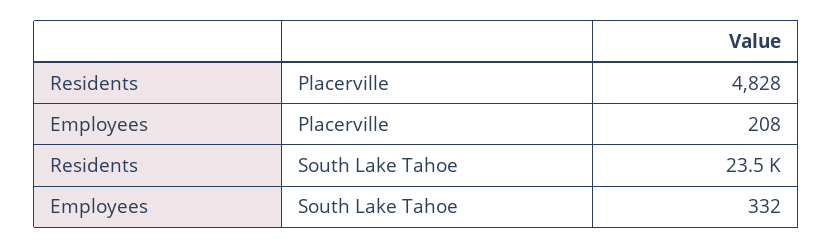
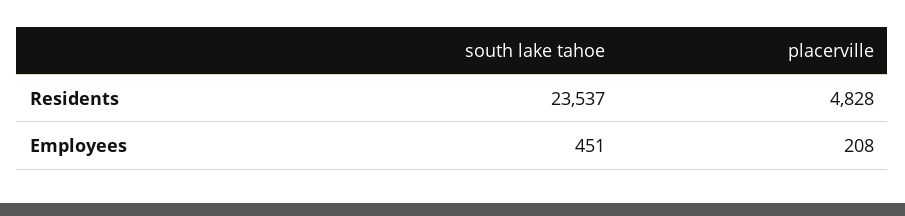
  {
    "Residents": {
      "Placerville": 4828,
      "South Lake Tahoe": 23537
    },
    "Employees": {
      "Placerville": 208,
-     "South Lake Tahoe": 332
+     "South Lake Tahoe": 451
    }
  }

